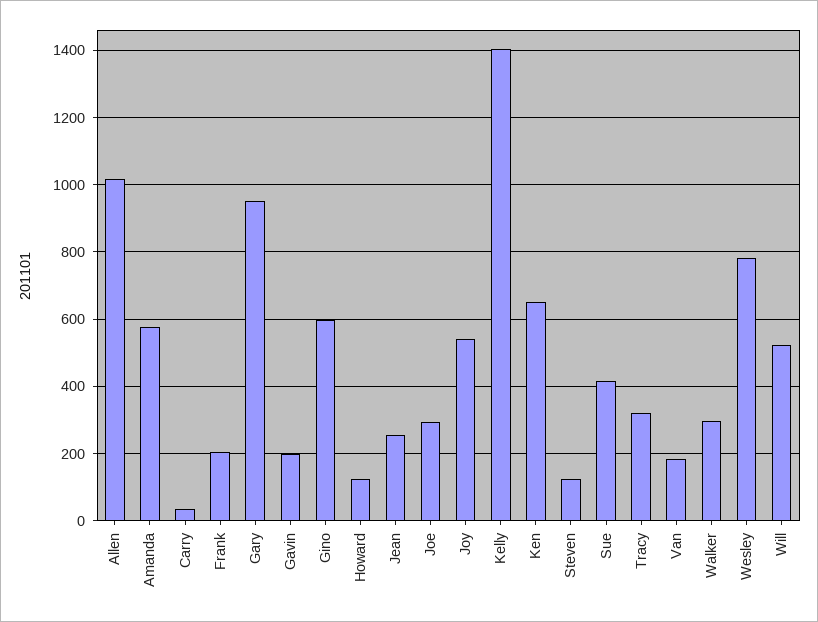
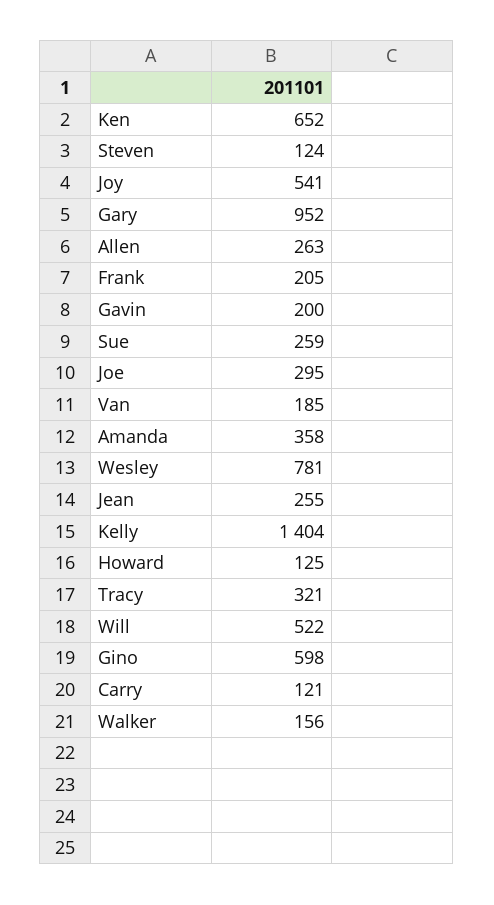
  {
-   "Allen": 1020,
+   "Allen": 263,
-   "Amanda": 580,
+   "Amanda": 358,
-   "Carry": 40,
+   "Carry": 121,
    "Frank": 205,
    "Gary": 952,
    "Gavin": 200,
    "Gino": 598,
    "Howard": 125,
    "Jean": 255,
    "Joe": 295,
    "Joy": 541,
    "Kelly": 1404,
    "Ken": 652,
    "Steven": 124,
-   "Sue": 420,
+   "Sue": 259,
    "Tracy": 321,
    "Van": 185,
-   "Walker": 300,
+   "Walker": 156,
    "Wesley": 781,
    "Will": 522
  }

